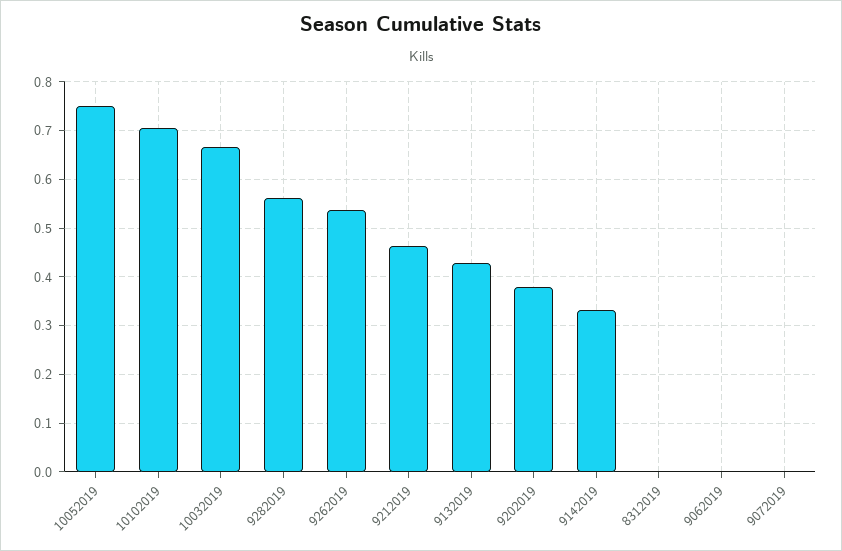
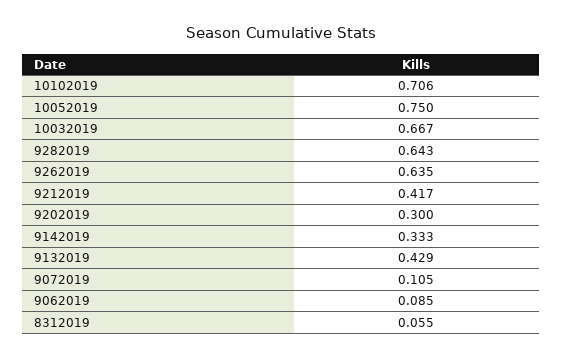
  {
    "10052019": 0.75,
    "10102019": 0.706,
    "10032019": 0.667,
-   "9282019": 0.56,
+   "9282019": 0.643,
-   "9262019": 0.54,
+   "9262019": 0.635,
-   "9212019": 0.46,
+   "9212019": 0.417,
    "9132019": 0.429,
-   "9202019": 0.38,
+   "9202019": 0.3,
    "9142019": 0.333,
-   "8312019": 0,
+   "8312019": 0.055,
-   "9062019": 0,
+   "9062019": 0.085,
-   "9072019": 0
+   "9072019": 0.105
  }

